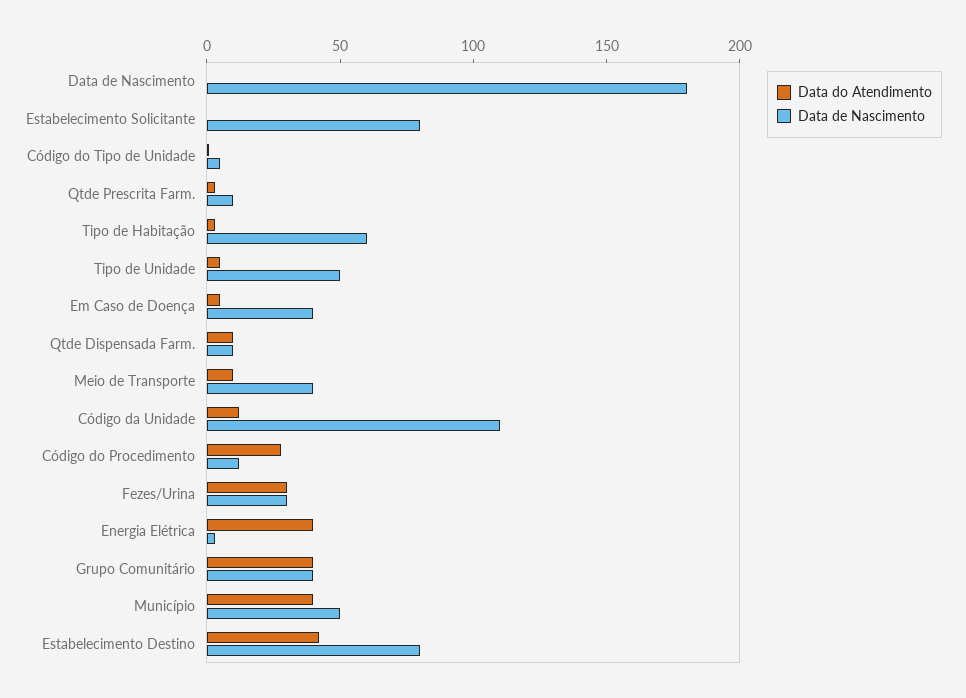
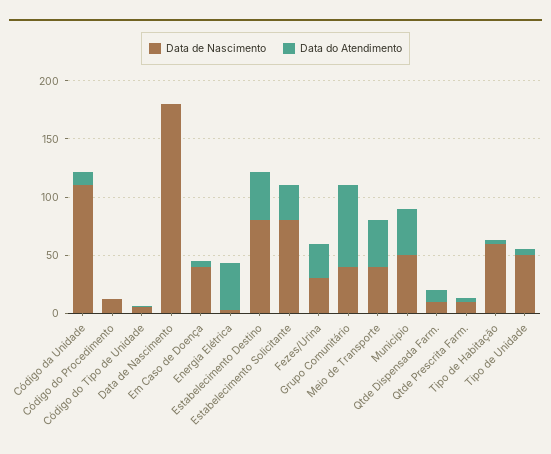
  {
    "Data do Atendimento": {
      "Data de Nascimento": 0,
-     "Estabelecimento Solicitante": 0,
+     "Estabelecimento Solicitante": 30,
      "Código do Tipo de Unidade": 0,
      "Qtde Prescrita Farm.": 0,
      "Tipo de Habitação": 0,
      "Tipo de Unidade": 10,
      "Em Caso de Doença": 10,
      "Qtde Dispensada Farm.": 10,
-     "Meio de Transporte": 10,
+     "Meio de Transporte": 40,
      "Código da Unidade": 10,
-     "Código do Procedimento": 30,
+     "Código do Procedimento": 0,
      "Fezes/Urina": 30,
      "Energia Elétrica": 40,
-     "Grupo Comunitário": 40,
+     "Grupo Comunitário": 70,
      "Município": 40,
      "Estabelecimento Destino": 40
    },
    "Data de Nascimento": {
      "Data de Nascimento": 180,
      "Estabelecimento Solicitante": 80,
      "Código do Tipo de Unidade": 10,
      "Qtde Prescrita Farm.": 10,
      "Tipo de Habitação": 60,
      "Tipo de Unidade": 50,
      "Em Caso de Doença": 40,
      "Qtde Dispensada Farm.": 10,
      "Meio de Transporte": 40,
      "Código da Unidade": 110,
      "Código do Procedimento": 10,
      "Fezes/Urina": 30,
      "Energia Elétrica": 0,
      "Grupo Comunitário": 40,
      "Município": 50,
      "Estabelecimento Destino": 80
    }
  }

